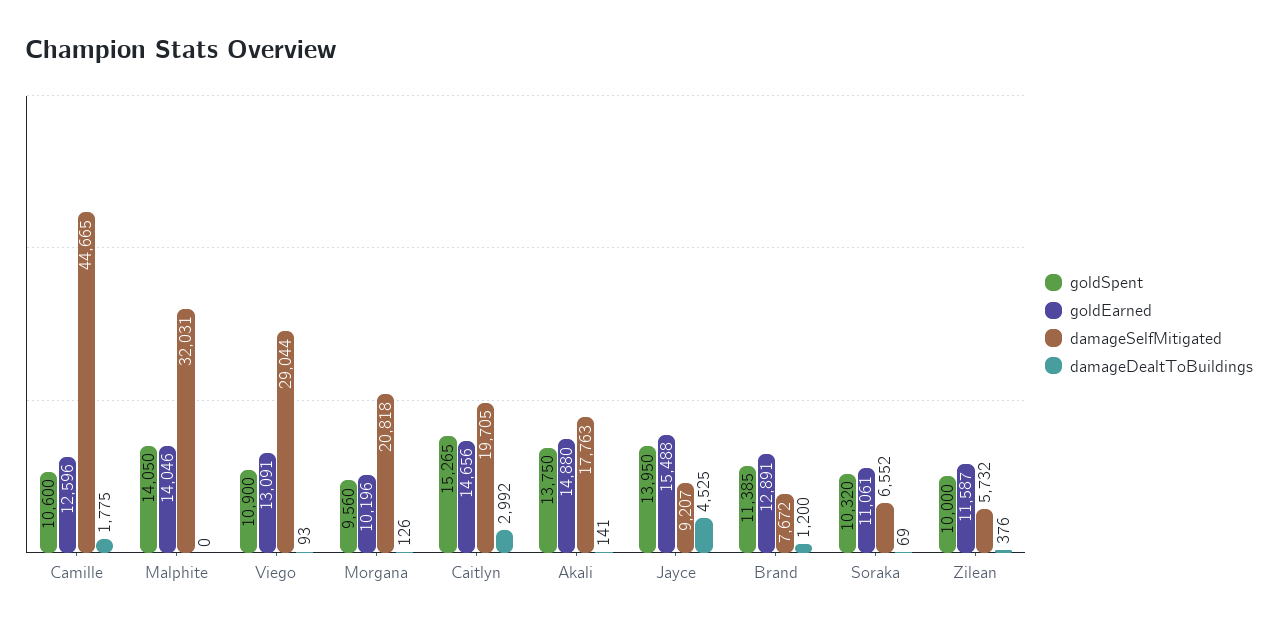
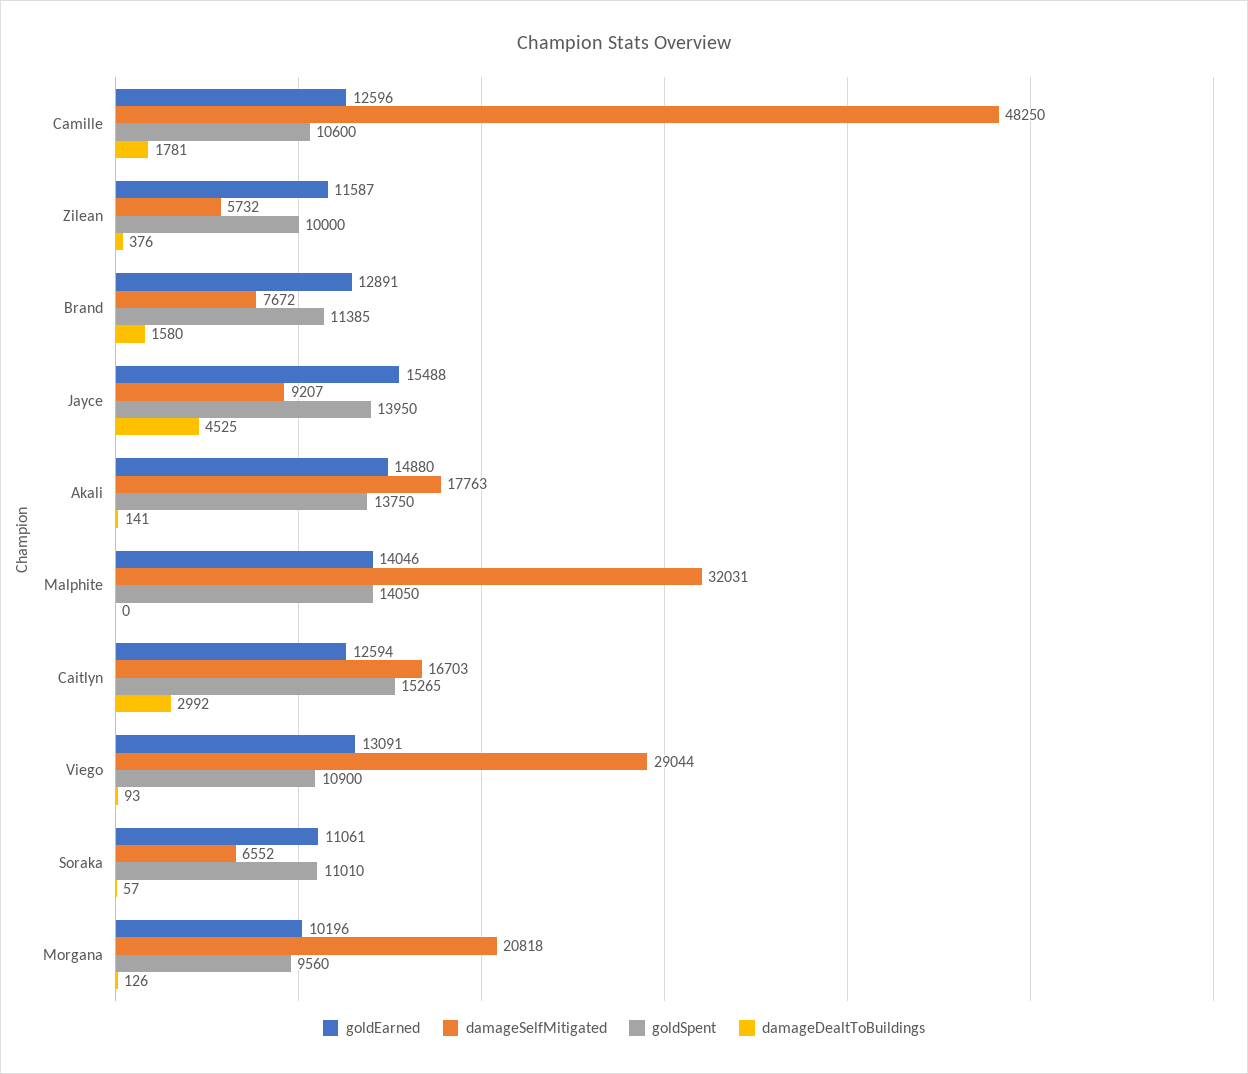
  {
    "goldSpent": {
      "Camille": 10600,
      "Malphite": 14050,
      "Viego": 10900,
      "Morgana": 9560,
      "Caitlyn": 15265,
      "Akali": 13750,
      "Jayce": 13950,
      "Brand": 11385,
-     "Soraka": 10320,
+     "Soraka": 11010,
      "Zilean": 10000
    },
    "goldEarned": {
      "Camille": 12596,
      "Malphite": 14046,
      "Viego": 13091,
      "Morgana": 10196,
-     "Caitlyn": 14656,
+     "Caitlyn": 12594,
      "Akali": 14880,
      "Jayce": 15488,
      "Brand": 12891,
      "Soraka": 11061,
      "Zilean": 11587
    },
    "damageSelfMitigated": {
-     "Camille": 44665,
+     "Camille": 48250,
      "Malphite": 32031,
      "Viego": 29044,
      "Morgana": 20818,
-     "Caitlyn": 19705,
+     "Caitlyn": 16703,
      "Akali": 17763,
      "Jayce": 9207,
      "Brand": 7672,
      "Soraka": 6552,
      "Zilean": 5732
    },
    "damageDealtToBuildings": {
-     "Camille": 1775,
+     "Camille": 1781,
      "Malphite": 0,
      "Viego": 93,
      "Morgana": 126,
      "Caitlyn": 2992,
      "Akali": 141,
      "Jayce": 4525,
-     "Brand": 1200,
+     "Brand": 1580,
-     "Soraka": 69,
+     "Soraka": 57,
      "Zilean": 376
    }
  }

